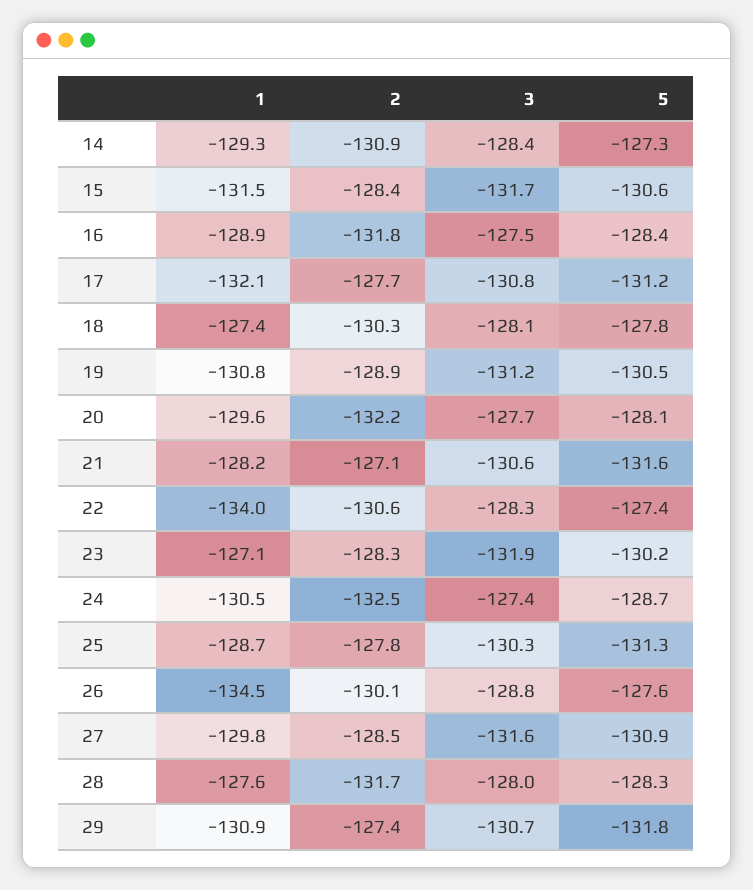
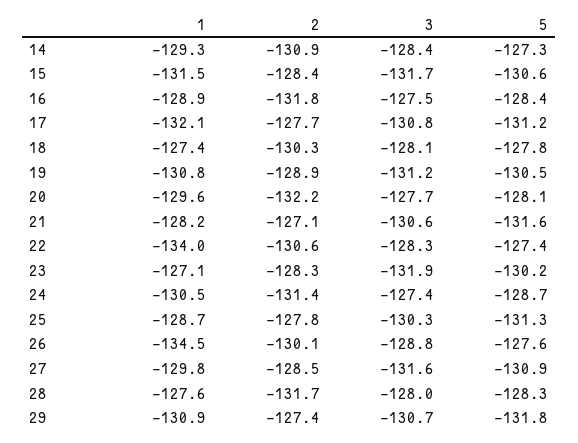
  {
    "1": {
      "14": -129.3,
      "15": -131.5,
      "16": -128.9,
      "17": -132.1,
      "18": -127.4,
      "19": -130.8,
      "20": -129.6,
      "21": -128.2,
      "22": -134,
      "23": -127.1,
      "24": -130.5,
      "25": -128.7,
      "26": -134.5,
      "27": -129.8,
      "28": -127.6,
      "29": -130.9
    },
    "2": {
      "14": -130.9,
      "15": -128.4,
      "16": -131.8,
      "17": -127.7,
      "18": -130.3,
      "19": -128.9,
      "20": -132.2,
      "21": -127.1,
      "22": -130.6,
      "23": -128.3,
-     "24": -132.5,
+     "24": -131.4,
      "25": -127.8,
      "26": -130.1,
      "27": -128.5,
      "28": -131.7,
      "29": -127.4
    },
    "3": {
      "14": -128.4,
      "15": -131.7,
      "16": -127.5,
      "17": -130.8,
      "18": -128.1,
      "19": -131.2,
      "20": -127.7,
      "21": -130.6,
      "22": -128.3,
      "23": -131.9,
      "24": -127.4,
      "25": -130.3,
      "26": -128.8,
      "27": -131.6,
      "28": -128,
      "29": -130.7
    },
    "5": {
      "14": -127.3,
      "15": -130.6,
      "16": -128.4,
      "17": -131.2,
      "18": -127.8,
      "19": -130.5,
      "20": -128.1,
      "21": -131.6,
      "22": -127.4,
      "23": -130.2,
      "24": -128.7,
      "25": -131.3,
      "26": -127.6,
      "27": -130.9,
      "28": -128.3,
      "29": -131.8
    }
  }

